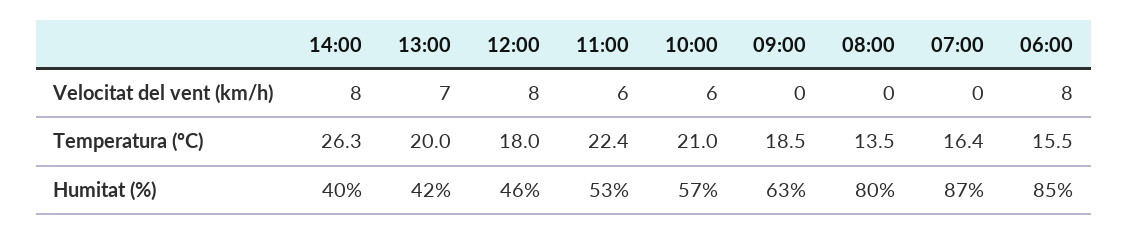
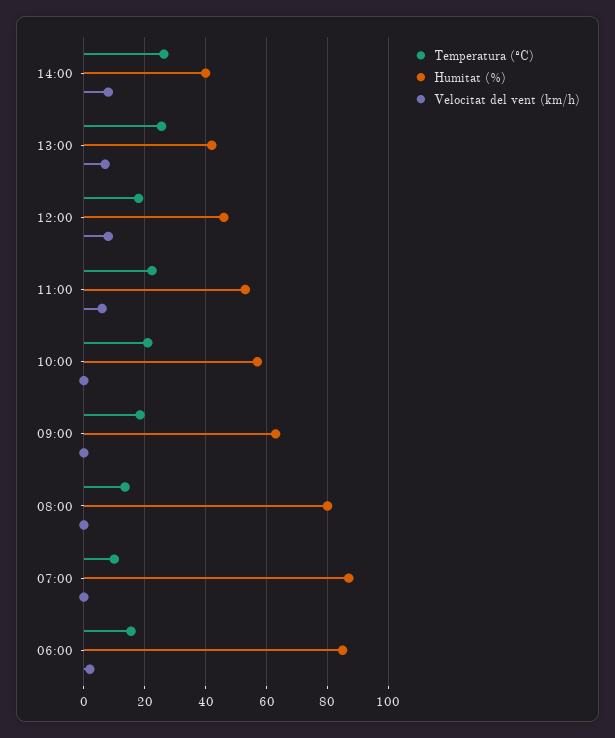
  {
    "Velocitat del vent (km/h)": {
      "14:00": 8,
      "13:00": 7,
      "12:00": 8,
      "11:00": 6,
-     "10:00": 6,
+     "10:00": 0,
      "09:00": 0,
      "08:00": 0,
      "07:00": 0,
-     "06:00": 8
+     "06:00": 2
    },
    "Temperatura (ºC)": {
      "14:00": 26.3,
-     "13:00": 20,
+     "13:00": 26,
      "12:00": 18,
      "11:00": 22.4,
      "10:00": 21,
      "09:00": 18.5,
      "08:00": 13.5,
-     "07:00": 16.4,
+     "07:00": 10,
      "06:00": 15.5
    },
    "Humitat (%)": {
      "14:00": 40,
      "13:00": 42,
      "12:00": 46,
      "11:00": 53,
      "10:00": 57,
      "09:00": 63,
      "08:00": 80,
      "07:00": 87,
      "06:00": 85
    }
  }

